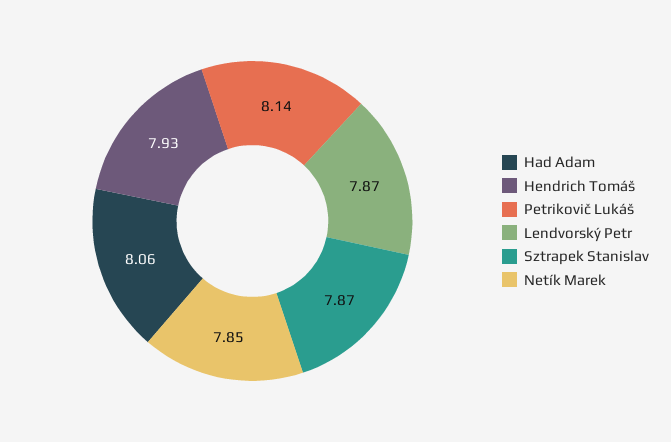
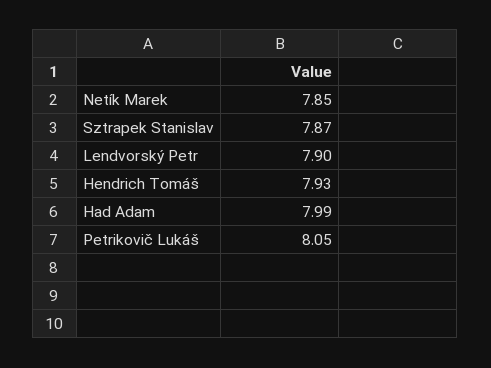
  {
-   "Had Adam": 8.06,
+   "Had Adam": 7.99,
    "Hendrich Tomáš": 7.93,
-   "Petrikovič Lukáš": 8.14,
+   "Petrikovič Lukáš": 8.05,
-   "Lendvorský Petr": 7.87,
+   "Lendvorský Petr": 7.9,
    "Sztrapek Stanislav": 7.87,
    "Netík Marek": 7.85
  }

